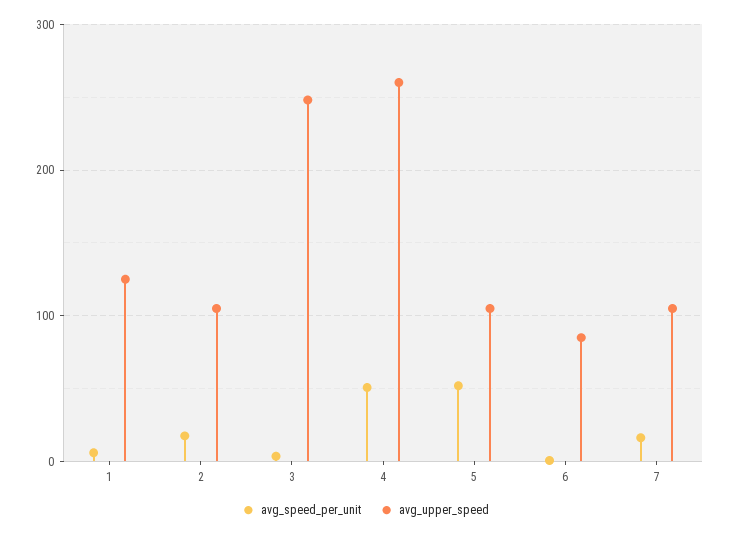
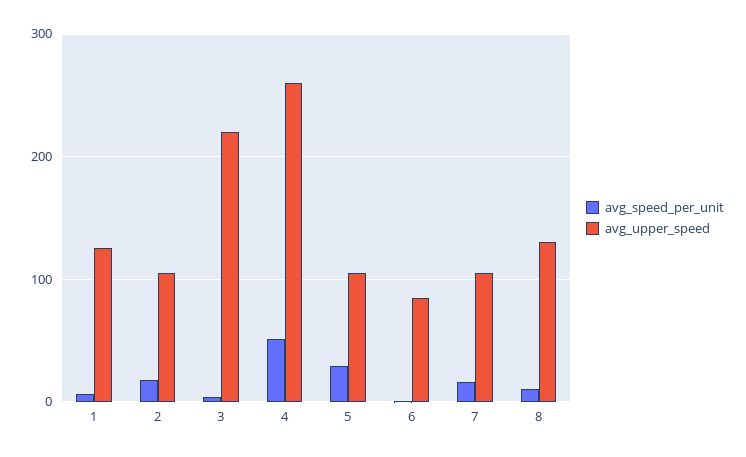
  {
    "avg_speed_per_unit": {
      "1": 10,
      "2": 20,
      "3": 0,
      "4": 50,
-     "5": 50,
+     "5": 30,
      "6": 0,
-     "7": 20
+     "7": 20,
+     "8": 10
    },
    "avg_upper_speed": {
      "1": 130,
      "2": 110,
-     "3": 250,
+     "3": 220,
      "4": 260,
      "5": 110,
      "6": 90,
-     "7": 110
+     "7": 110,
+     "8": 130
    }
  }

